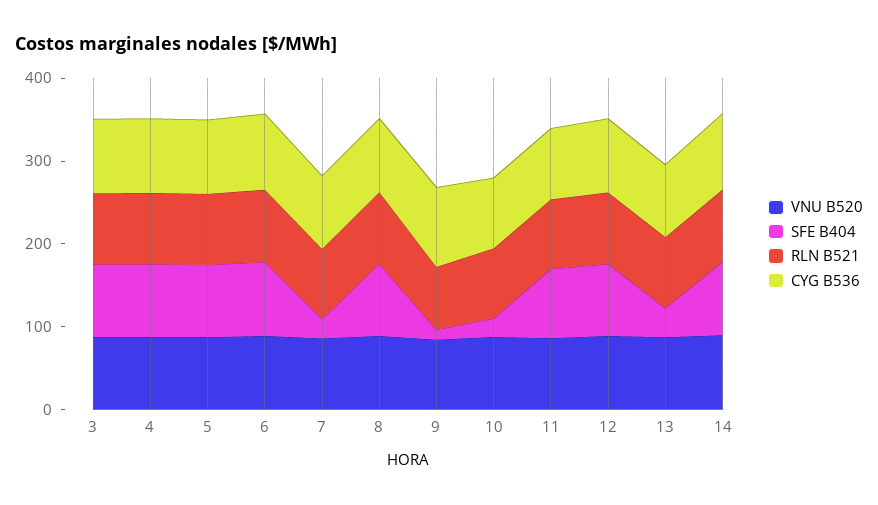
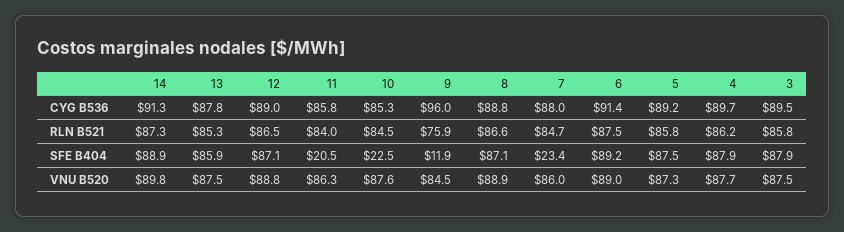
  {
    "VNU B520": {
      "3": 87.5,
      "4": 87.7,
      "5": 87.3,
      "6": 89,
      "7": 86,
      "8": 88.9,
      "9": 84.5,
      "10": 87.6,
      "11": 86.3,
      "12": 88.8,
      "13": 87.5,
      "14": 89.8
    },
    "SFE B404": {
      "3": 87.9,
      "4": 87.9,
      "5": 87.5,
      "6": 89.2,
      "7": 23.4,
      "8": 87.1,
      "9": 11.9,
      "10": 22.5,
-     "11": 80,
+     "11": 20.5,
      "12": 87.1,
-     "13": 40,
+     "13": 85.9,
      "14": 88.9
    },
    "RLN B521": {
      "3": 85.8,
      "4": 86.2,
      "5": 85.8,
      "6": 87.5,
      "7": 84.7,
      "8": 86.6,
      "9": 75.9,
      "10": 84.5,
      "11": 84,
      "12": 86.5,
      "13": 85.3,
      "14": 87.3
    },
    "CYG B536": {
      "3": 89.5,
      "4": 89.7,
      "5": 89.2,
      "6": 91.4,
      "7": 88,
      "8": 88.8,
      "9": 96,
      "10": 85.3,
      "11": 85.8,
      "12": 89,
      "13": 87.8,
      "14": 91.3
    }
  }

